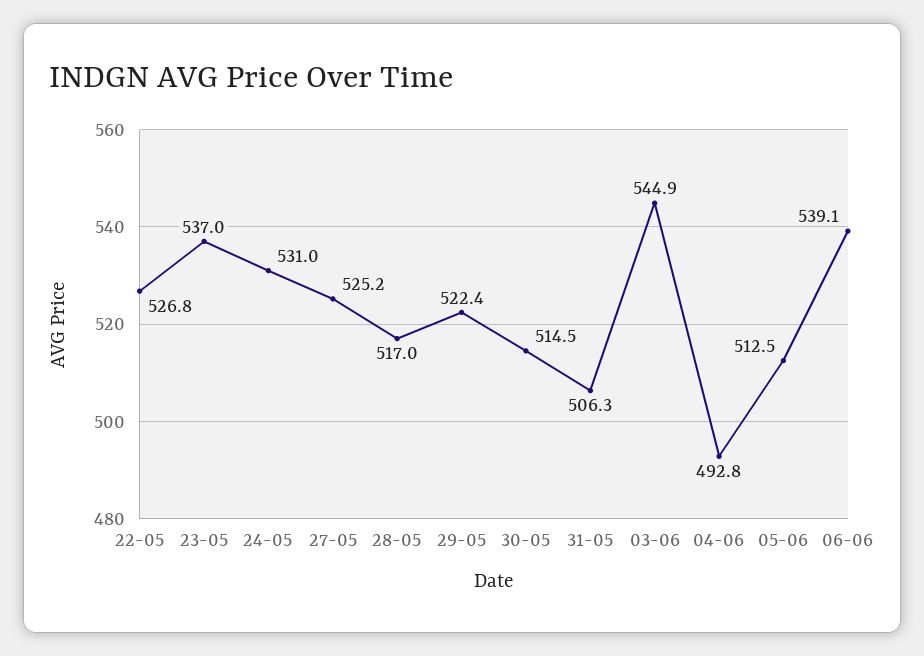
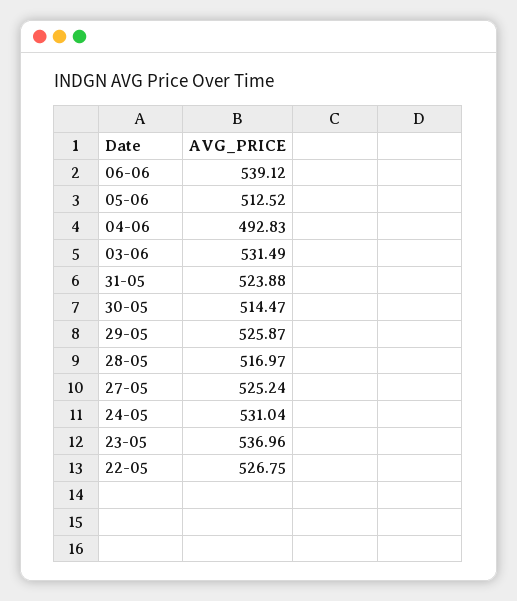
  {
    "22-05": 526.75,
    "23-05": 536.96,
    "24-05": 531.04,
    "27-05": 525.24,
    "28-05": 516.97,
-   "29-05": 522.4,
+   "29-05": 525.87,
    "30-05": 514.47,
-   "31-05": 506.3,
+   "31-05": 523.88,
-   "03-06": 544.9,
+   "03-06": 531.49,
    "04-06": 492.83,
    "05-06": 512.52,
    "06-06": 539.12
  }

